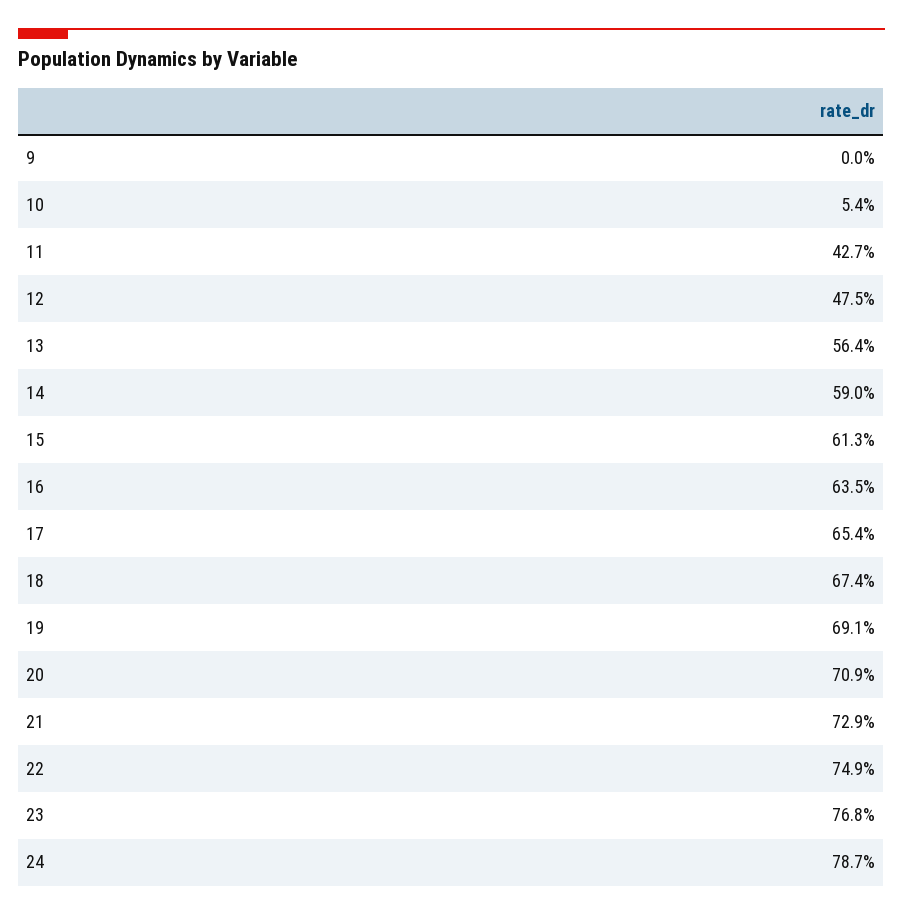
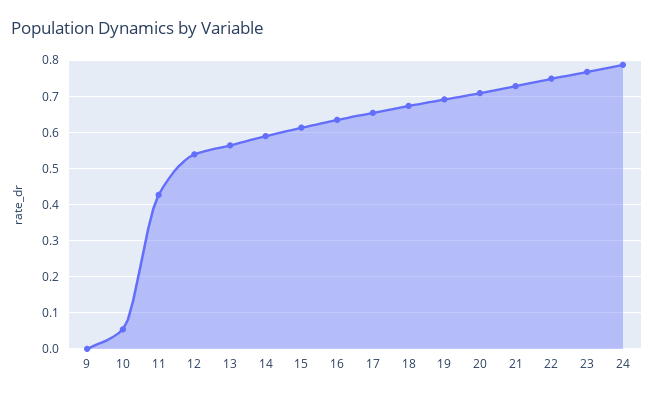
  {
    "9": 0,
    "10": 0.054,
    "11": 0.427,
-   "12": 0.475,
+   "12": 0.54,
    "13": 0.564,
    "14": 0.59,
    "15": 0.613,
    "16": 0.635,
    "17": 0.654,
    "18": 0.674,
    "19": 0.691,
    "20": 0.709,
    "21": 0.729,
    "22": 0.749,
    "23": 0.768,
    "24": 0.787
  }

